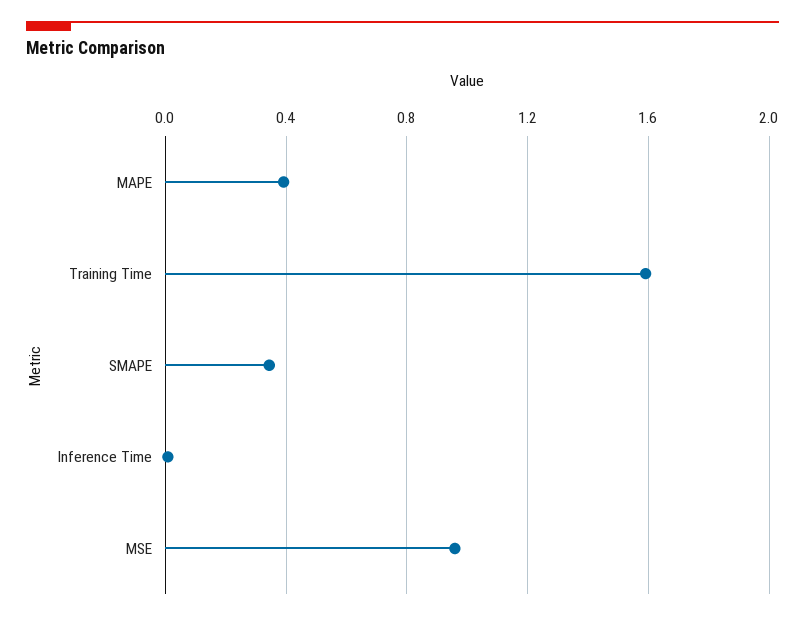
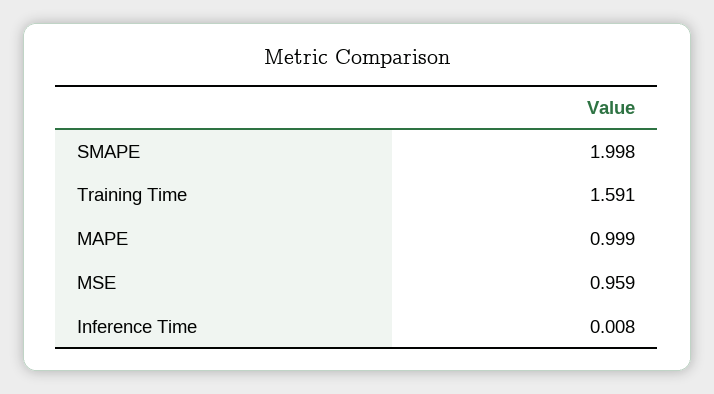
  {
-   "MAPE": 0.4,
+   "MAPE": 0.999,
    "Training Time": 1.591,
-   "SMAPE": 0.35,
+   "SMAPE": 1.998,
    "Inference Time": 0.008,
    "MSE": 0.959
  }

